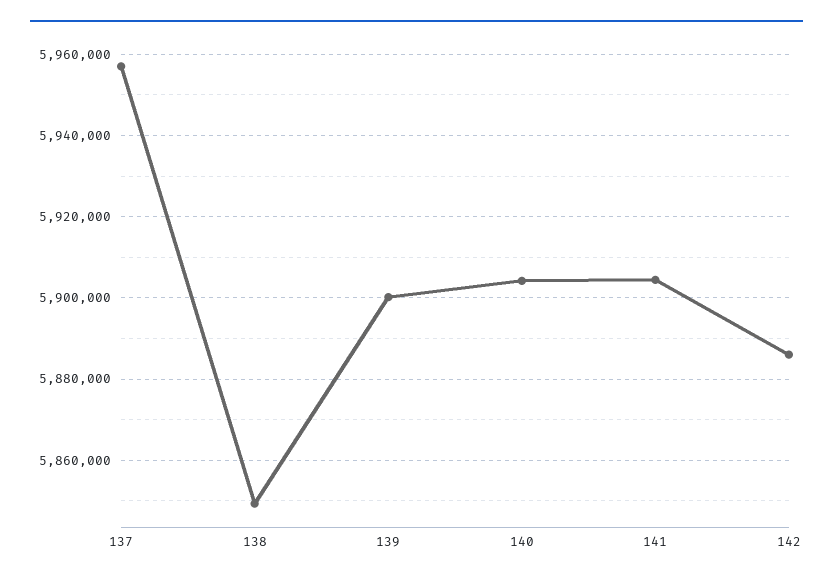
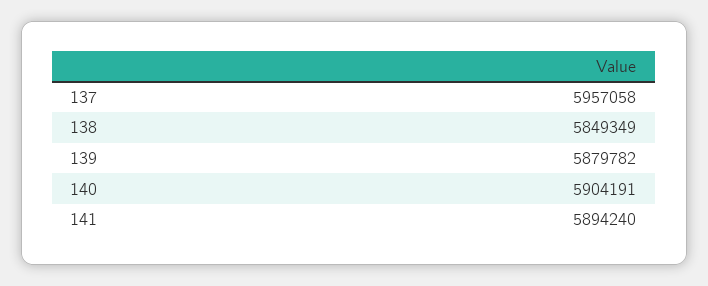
  {
    "137": 5957058,
    "138": 5849349,
-   "139": 5900000,
+   "139": 5879782,
    "140": 5904191,
-   "141": 5904000,
+   "141": 5894240
-   "142": 5886000
  }

